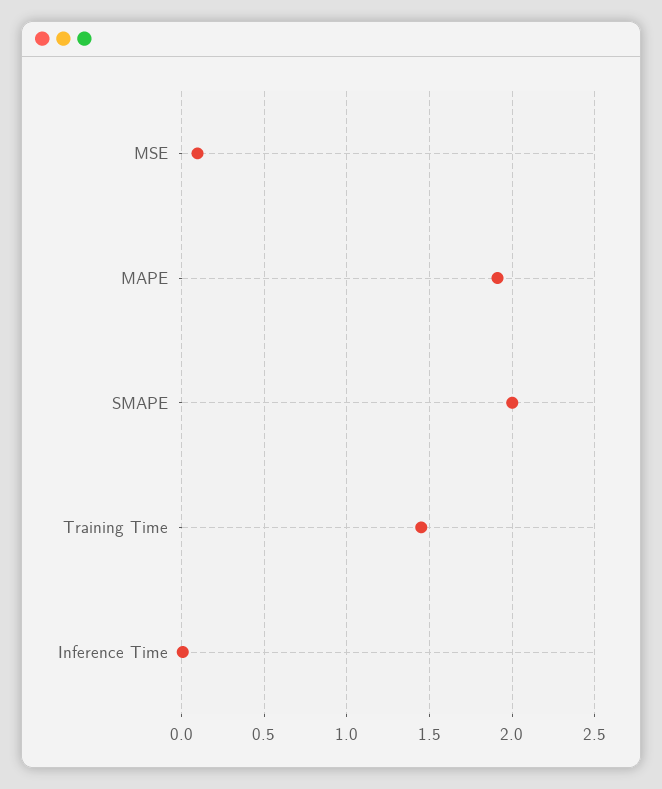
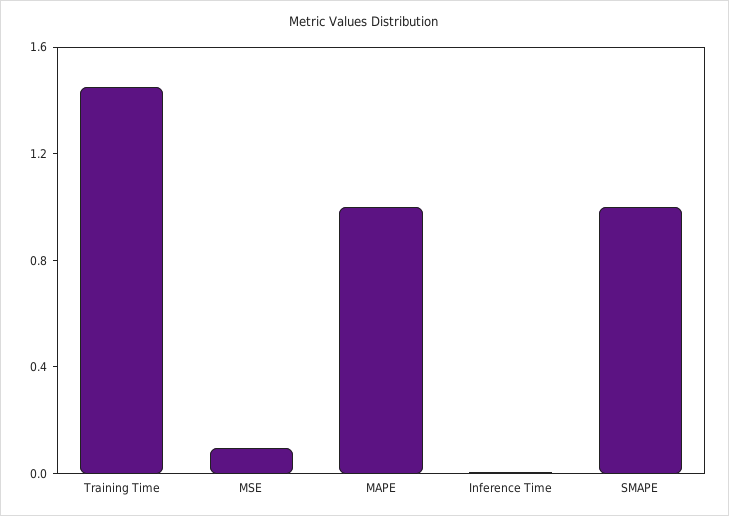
  {
    "MSE": 0.1,
-   "MAPE": 1.9,
+   "MAPE": 1,
-   "SMAPE": 2,
+   "SMAPE": 1,
    "Training Time": 1.45,
    "Inference Time": 0
  }

